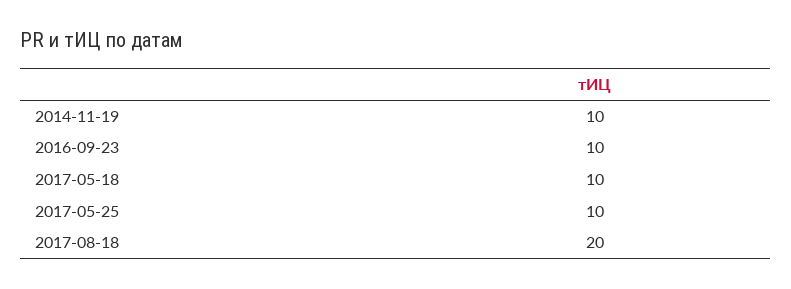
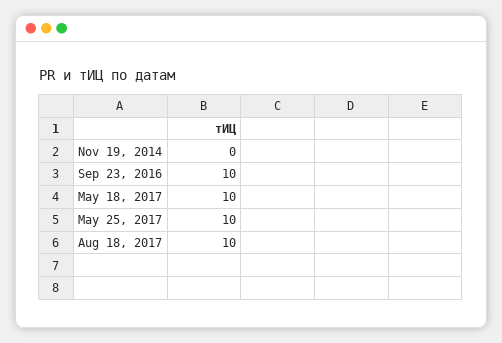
  {
-   "2014-11-19": 10,
+   "2014-11-19": 0,
    "2016-09-23": 10,
    "2017-05-18": 10,
    "2017-05-25": 10,
-   "2017-08-18": 20
+   "2017-08-18": 10
  }

